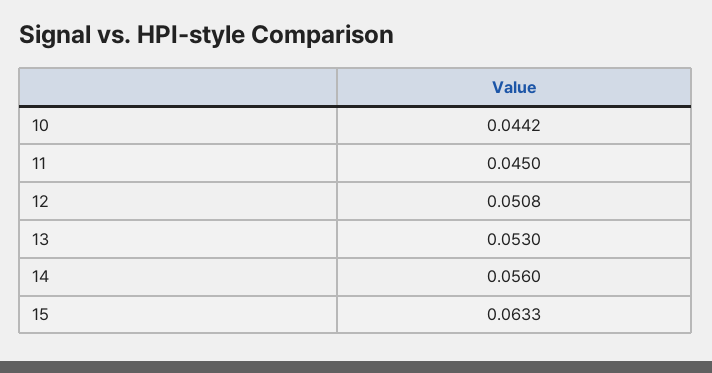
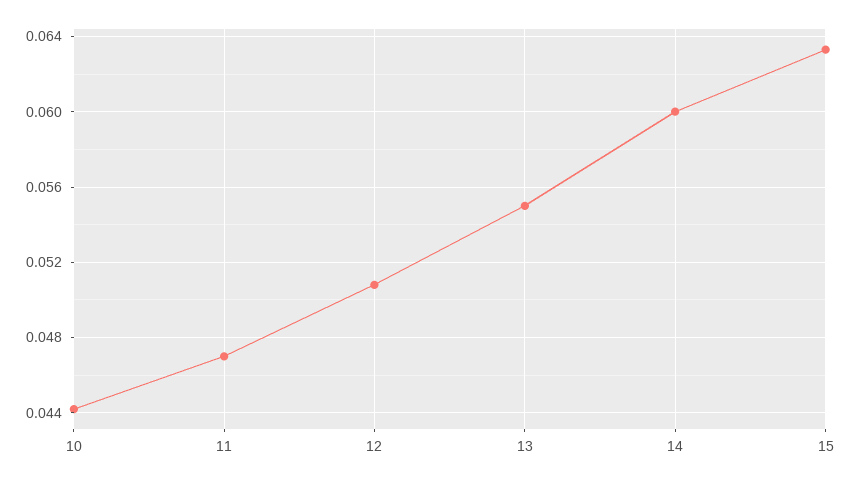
  {
    "10": 0.0442,
-   "11": 0.045,
+   "11": 0.047,
    "12": 0.0508,
-   "13": 0.053,
+   "13": 0.055,
-   "14": 0.056,
+   "14": 0.06,
    "15": 0.0633
  }

